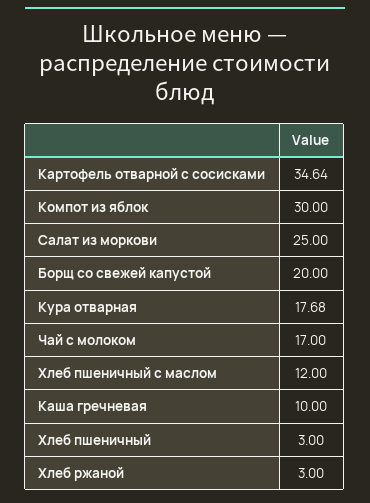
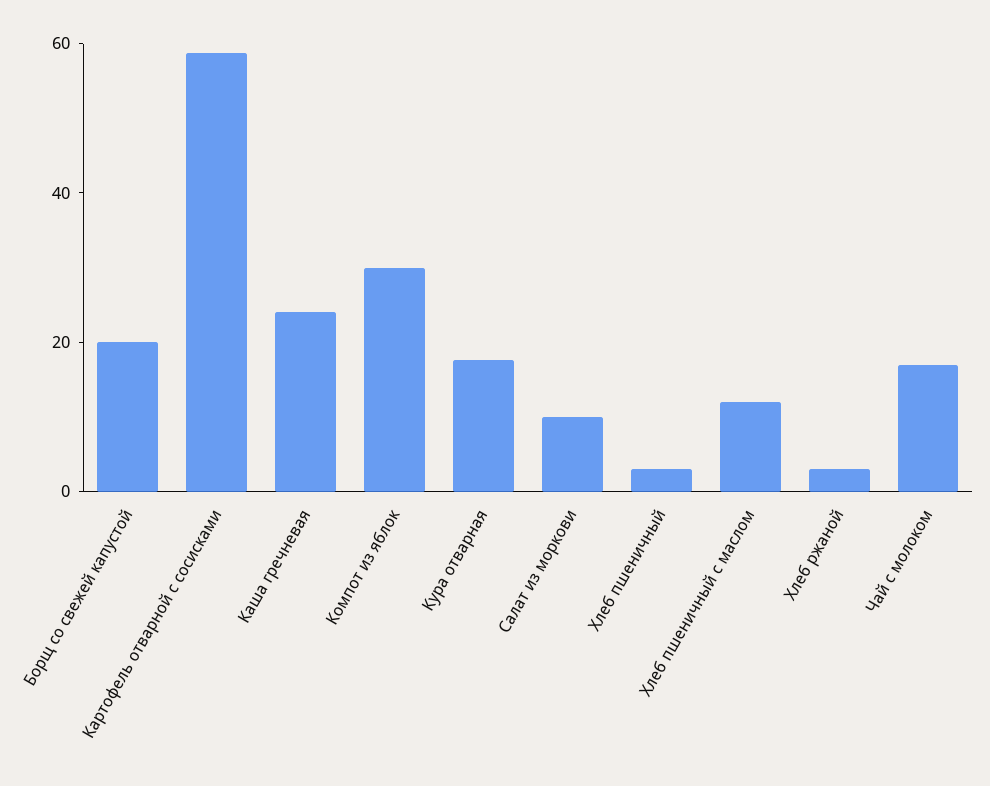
  {
-   "Картофель отварной с сосисками": 34.64,
+   "Картофель отварной с сосисками": 60,
    "Компот из яблок": 30,
-   "Салат из моркови": 25,
+   "Салат из моркови": 10,
    "Борщ со свежей капустой": 20,
    "Кура отварная": 17.68,
    "Чай с молоком": 17,
    "Хлеб пшеничный с маслом": 12,
-   "Каша гречневая": 10,
+   "Каша гречневая": 25,
    "Хлеб пшеничный": 3,
    "Хлеб ржаной": 3
  }

